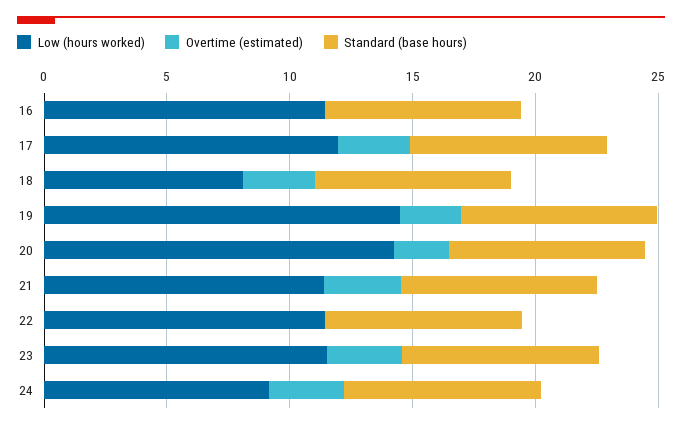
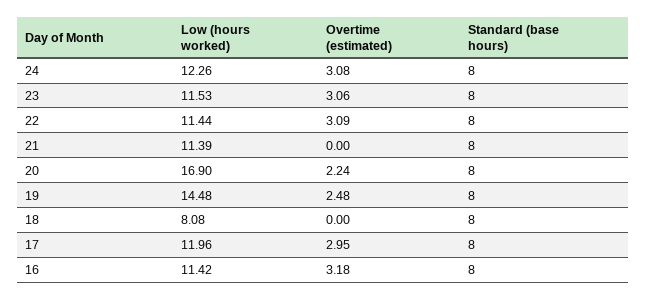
  {
    "Low (hours worked)": {
      "16": 11.42,
      "17": 11.96,
      "18": 8.08,
      "19": 14.48,
-     "20": 14,
+     "20": 16.9,
      "21": 11.39,
      "22": 11.44,
      "23": 11.53,
-     "24": 9
+     "24": 12.26
    },
    "Overtime (estimated)": {
-     "16": 0,
+     "16": 3.18,
      "17": 2.95,
-     "18": 3,
+     "18": 0,
      "19": 2.48,
      "20": 2.24,
-     "21": 3,
+     "21": 0,
-     "22": 0,
+     "22": 3.09,
      "23": 3.06,
      "24": 3.08
    },
    "Standard (base hours)": {
      "16": 8,
      "17": 8,
      "18": 8,
      "19": 8,
      "20": 8,
      "21": 8,
      "22": 8,
      "23": 8,
      "24": 8
    }
  }

